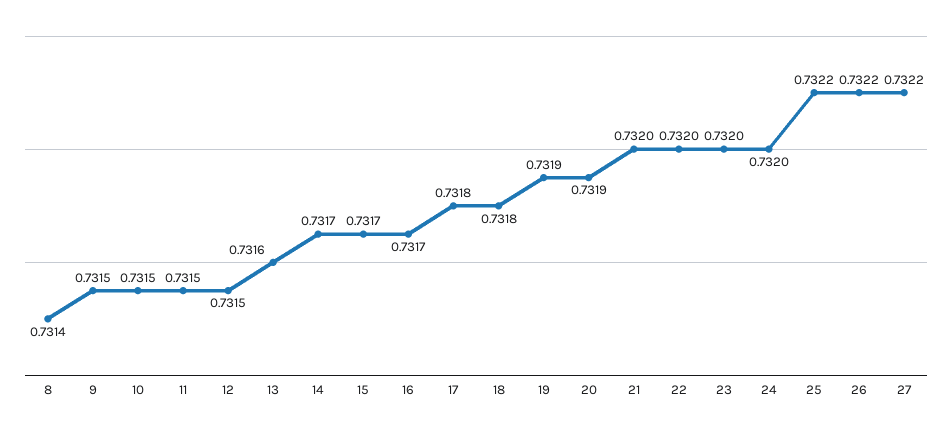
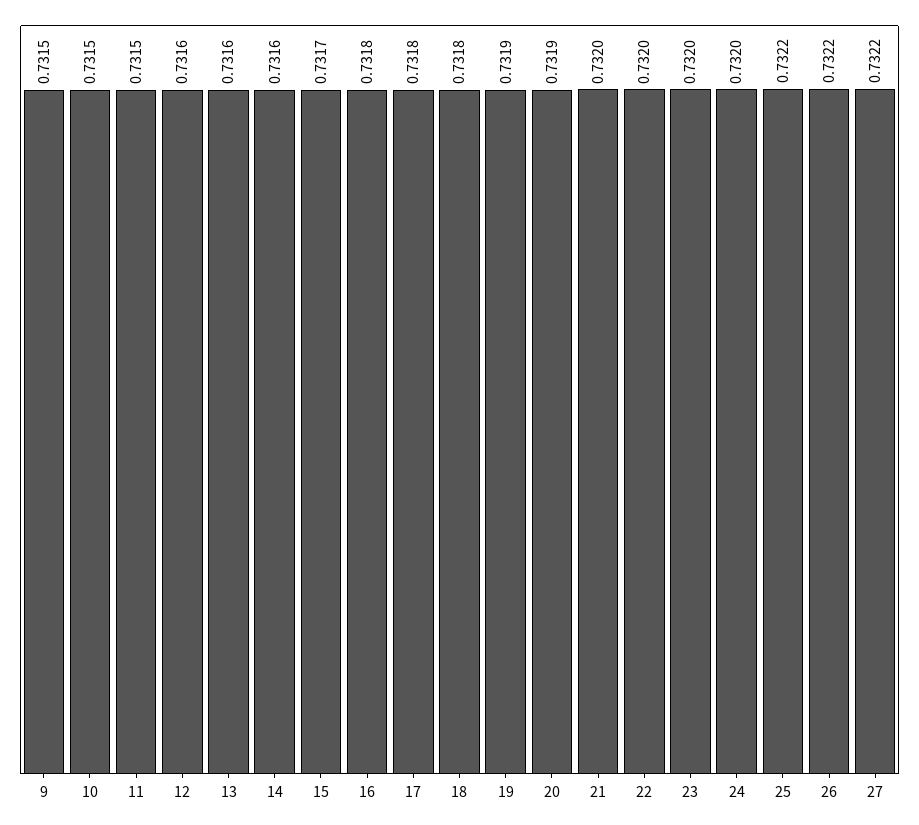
  {
-   "8": 0.7314,
    "9": 0.7315,
    "10": 0.7315,
    "11": 0.7315,
-   "12": 0.7315,
+   "12": 0.7316,
    "13": 0.7316,
-   "14": 0.7317,
+   "14": 0.7316,
    "15": 0.7317,
-   "16": 0.7317,
+   "16": 0.7318,
    "17": 0.7318,
    "18": 0.7318,
    "19": 0.7319,
    "20": 0.7319,
    "21": 0.732,
    "22": 0.732,
    "23": 0.732,
    "24": 0.732,
    "25": 0.7322,
    "26": 0.7322,
    "27": 0.7322
  }

